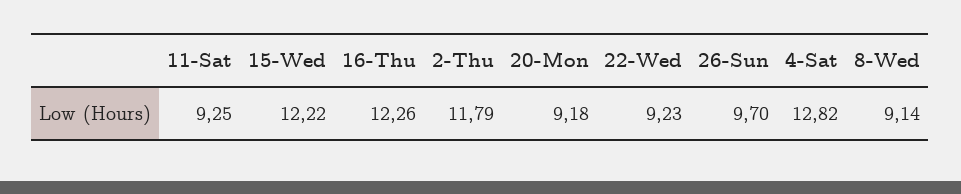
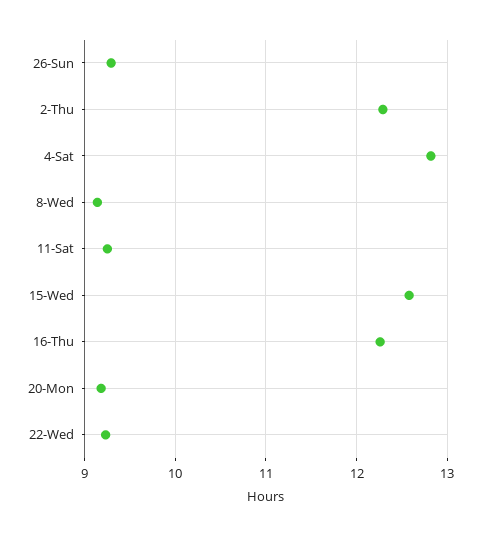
  {
    "11-Sat": 9.25,
-   "15-Wed": 12.22,
+   "15-Wed": 12.6,
    "16-Thu": 12.26,
-   "2-Thu": 11.79,
+   "2-Thu": 12.3,
    "20-Mon": 9.18,
    "22-Wed": 9.23,
-   "26-Sun": 9.7,
+   "26-Sun": 9.3,
    "4-Sat": 12.82,
    "8-Wed": 9.14
  }

